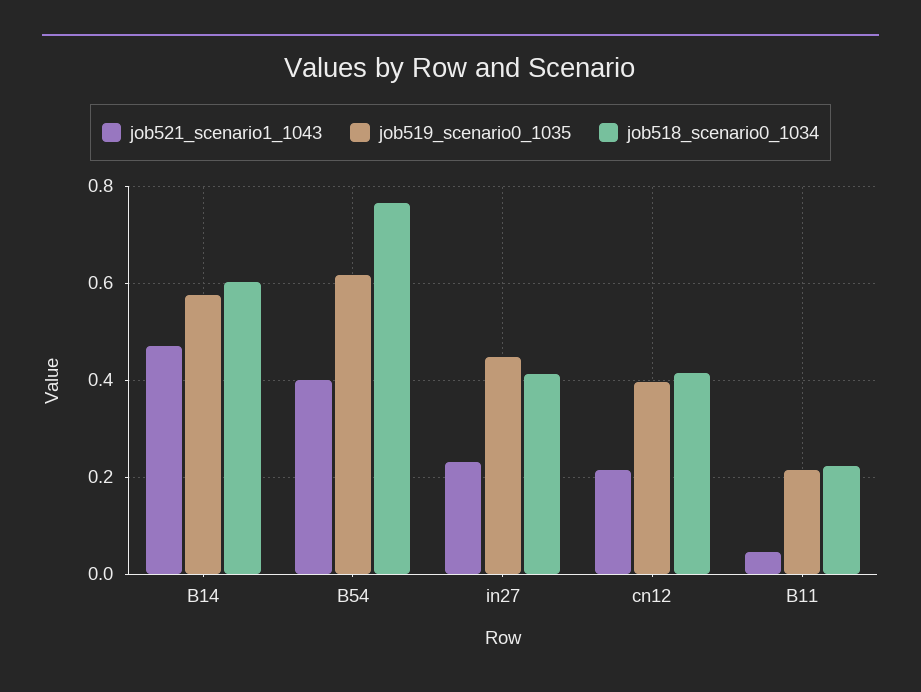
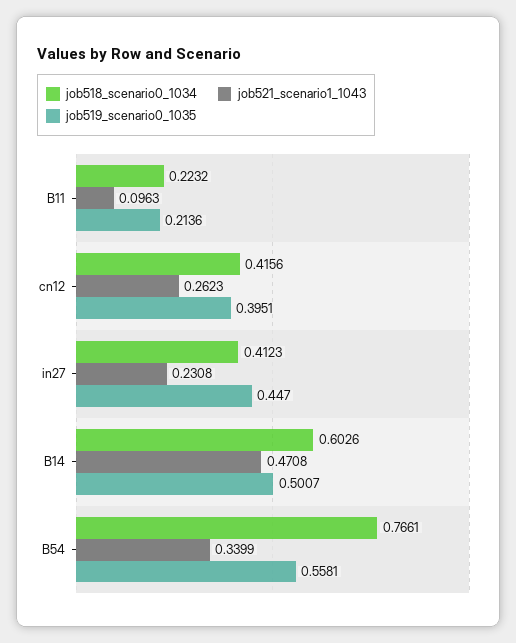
  {
    "job521_scenario1_1043": {
      "B14": 0.4708,
-     "B54": 0.4,
+     "B54": 0.3399,
      "in27": 0.2308,
-     "cn12": 0.22,
+     "cn12": 0.2623,
-     "B11": 0.04
+     "B11": 0.0963
    },
    "job519_scenario0_1035": {
-     "B14": 0.58,
+     "B14": 0.5007,
-     "B54": 0.62,
+     "B54": 0.5581,
      "in27": 0.447,
      "cn12": 0.3951,
      "B11": 0.2136
    },
    "job518_scenario0_1034": {
      "B14": 0.6026,
      "B54": 0.7661,
      "in27": 0.4123,
      "cn12": 0.4156,
      "B11": 0.2232
    }
  }

